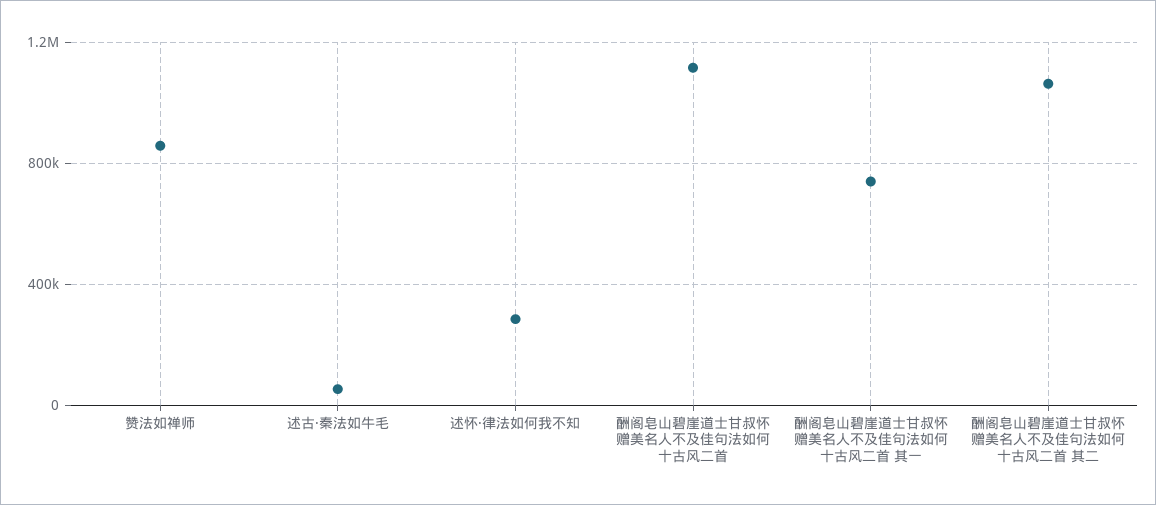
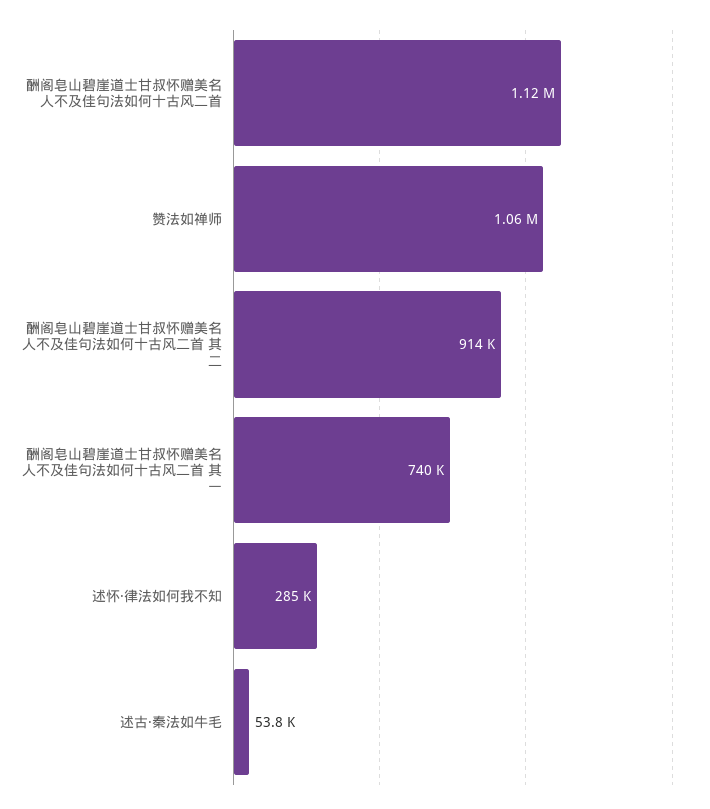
  {
-   "赞法如禅师": 850000,
+   "赞法如禅师": 1060000,
    "述古·秦法如牛毛": 53800,
    "述怀·律法如何我不知": 285000,
    "酬阁皂山碧崖道士甘叔怀赠美名人不及佳句法如何十古风二首": 1120000,
    "酬阁皂山碧崖道士甘叔怀赠美名人不及佳句法如何十古风二首 其一": 740000,
-   "酬阁皂山碧崖道士甘叔怀赠美名人不及佳句法如何十古风二首 其二": 1050000
+   "酬阁皂山碧崖道士甘叔怀赠美名人不及佳句法如何十古风二首 其二": 914000
  }

